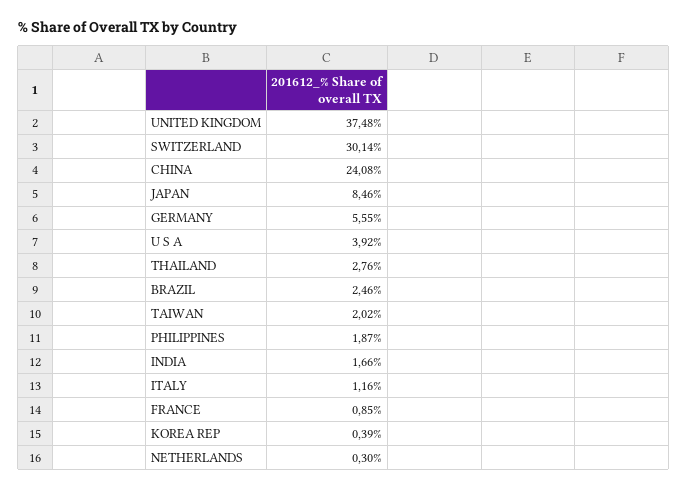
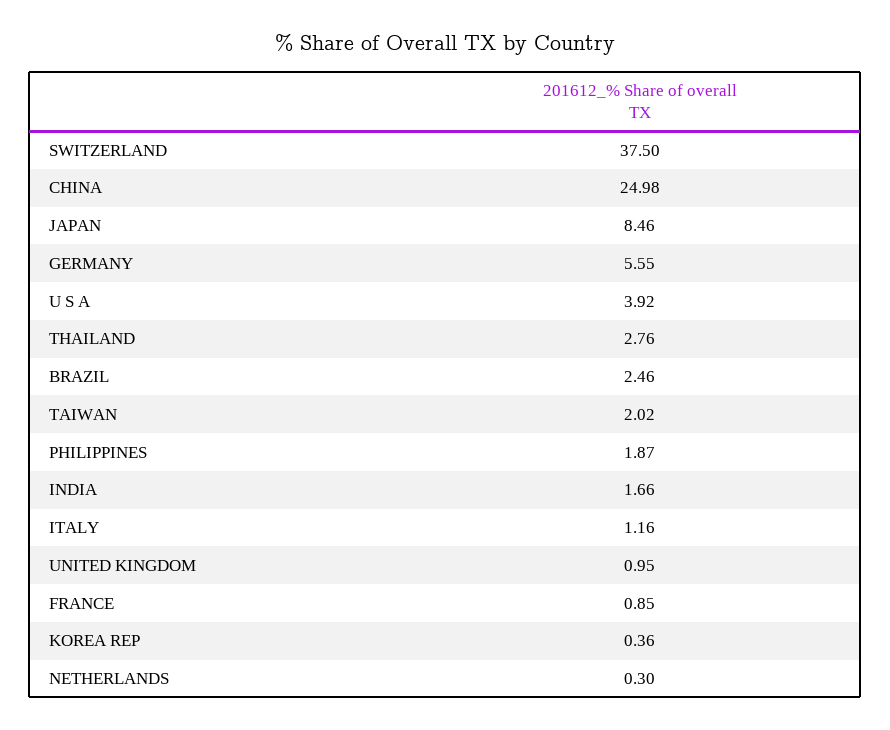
  {
-   "UNITED KINGDOM": 37.48,
+   "UNITED KINGDOM": 0.95,
-   "SWITZERLAND": 30.14,
+   "SWITZERLAND": 37.5,
-   "CHINA": 24.08,
+   "CHINA": 24.98,
    "JAPAN": 8.46,
    "GERMANY": 5.55,
    "U S A": 3.92,
    "THAILAND": 2.76,
    "BRAZIL": 2.46,
    "TAIWAN": 2.02,
    "PHILIPPINES": 1.87,
    "INDIA": 1.66,
    "ITALY": 1.16,
    "FRANCE": 0.85,
-   "KOREA REP": 0.39,
+   "KOREA REP": 0.36,
    "NETHERLANDS": 0.3
  }

